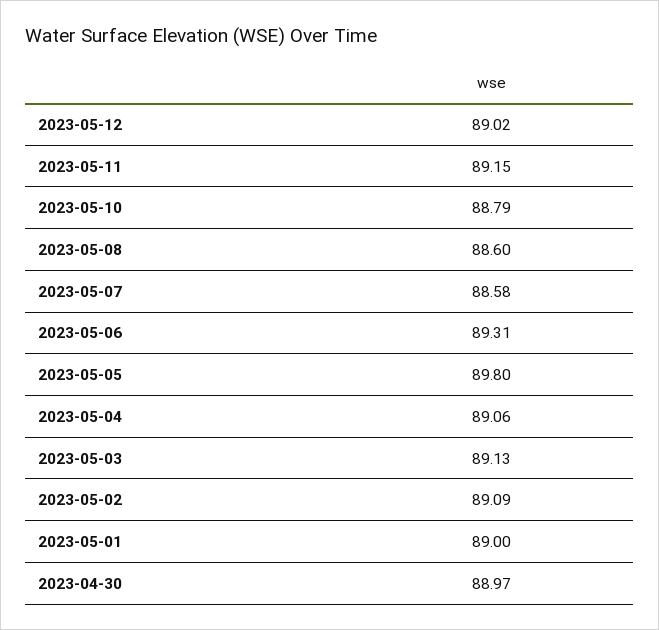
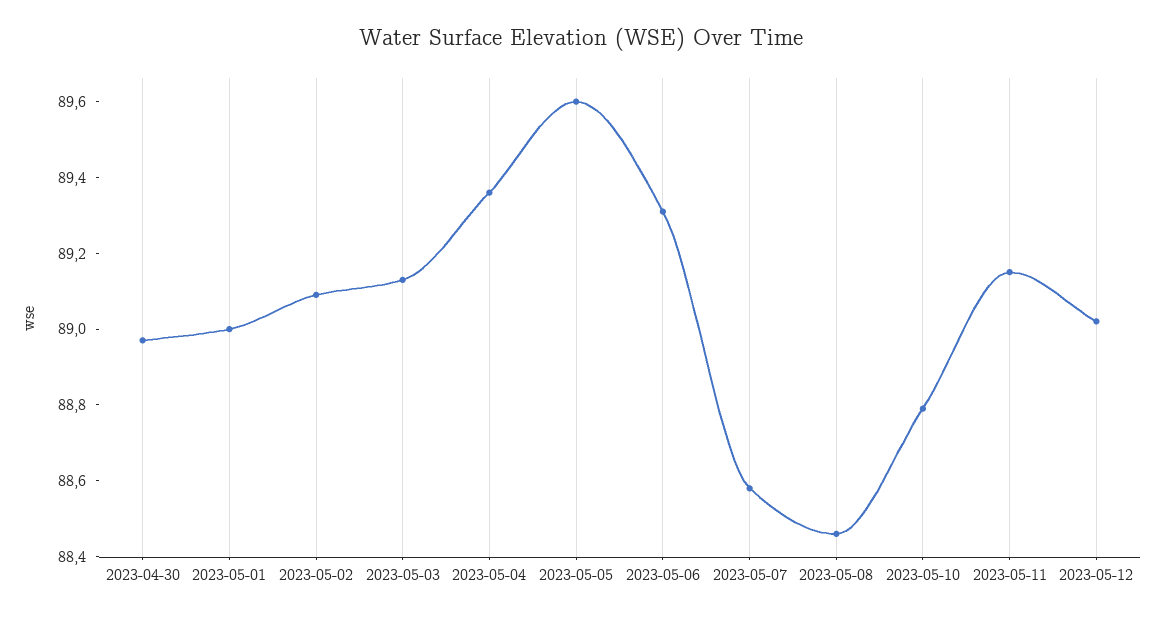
  {
    "2023-05-12": 89.02,
    "2023-05-11": 89.15,
    "2023-05-10": 88.79,
-   "2023-05-08": 88.6,
+   "2023-05-08": 88.45,
    "2023-05-07": 88.58,
    "2023-05-06": 89.31,
-   "2023-05-05": 89.8,
+   "2023-05-05": 89.6,
-   "2023-05-04": 89.06,
+   "2023-05-04": 89.35,
    "2023-05-03": 89.13,
    "2023-05-02": 89.09,
    "2023-05-01": 89,
    "2023-04-30": 88.97
  }

